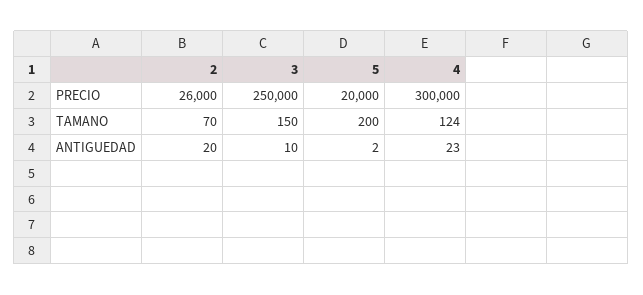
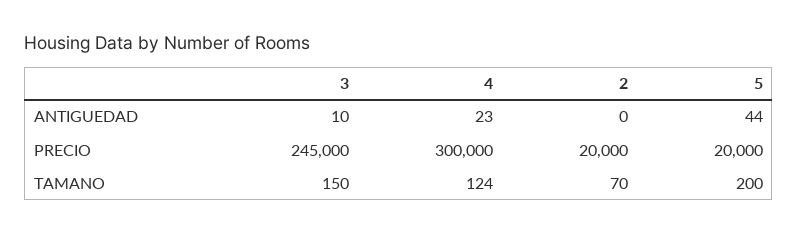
  {
    "2": {
-     "PRECIO": 26000,
+     "PRECIO": 20000,
      "TAMANO": 70,
-     "ANTIGUEDAD": 20
+     "ANTIGUEDAD": 0
    },
    "3": {
-     "PRECIO": 250000,
+     "PRECIO": 245000,
      "TAMANO": 150,
      "ANTIGUEDAD": 10
    },
    "5": {
      "PRECIO": 20000,
      "TAMANO": 200,
-     "ANTIGUEDAD": 2
+     "ANTIGUEDAD": 44
    },
    "4": {
      "PRECIO": 300000,
      "TAMANO": 124,
      "ANTIGUEDAD": 23
    }
  }

